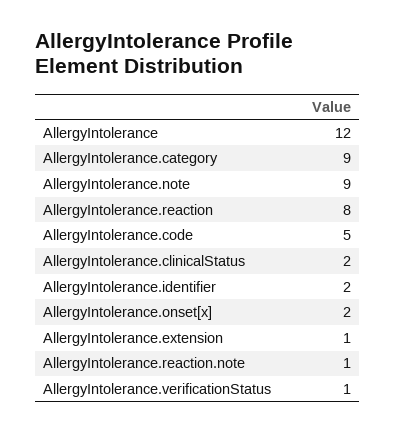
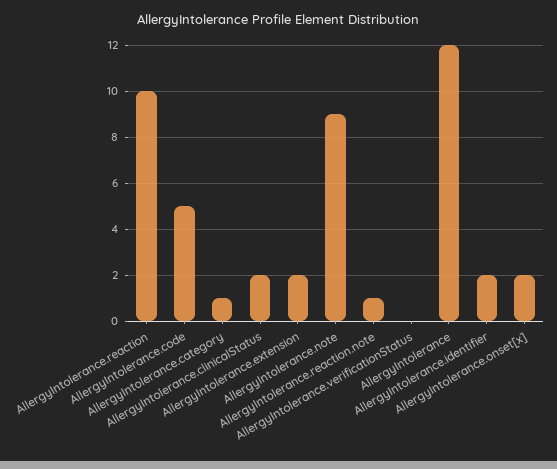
  {
    "AllergyIntolerance": 12,
-   "AllergyIntolerance.category": 9,
+   "AllergyIntolerance.category": 1,
    "AllergyIntolerance.note": 9,
-   "AllergyIntolerance.reaction": 8,
+   "AllergyIntolerance.reaction": 10,
    "AllergyIntolerance.code": 5,
    "AllergyIntolerance.clinicalStatus": 2,
    "AllergyIntolerance.identifier": 2,
    "AllergyIntolerance.onset[x]": 2,
-   "AllergyIntolerance.extension": 1,
+   "AllergyIntolerance.extension": 2,
    "AllergyIntolerance.reaction.note": 1,
-   "AllergyIntolerance.verificationStatus": 1
+   "AllergyIntolerance.verificationStatus": 0
  }

